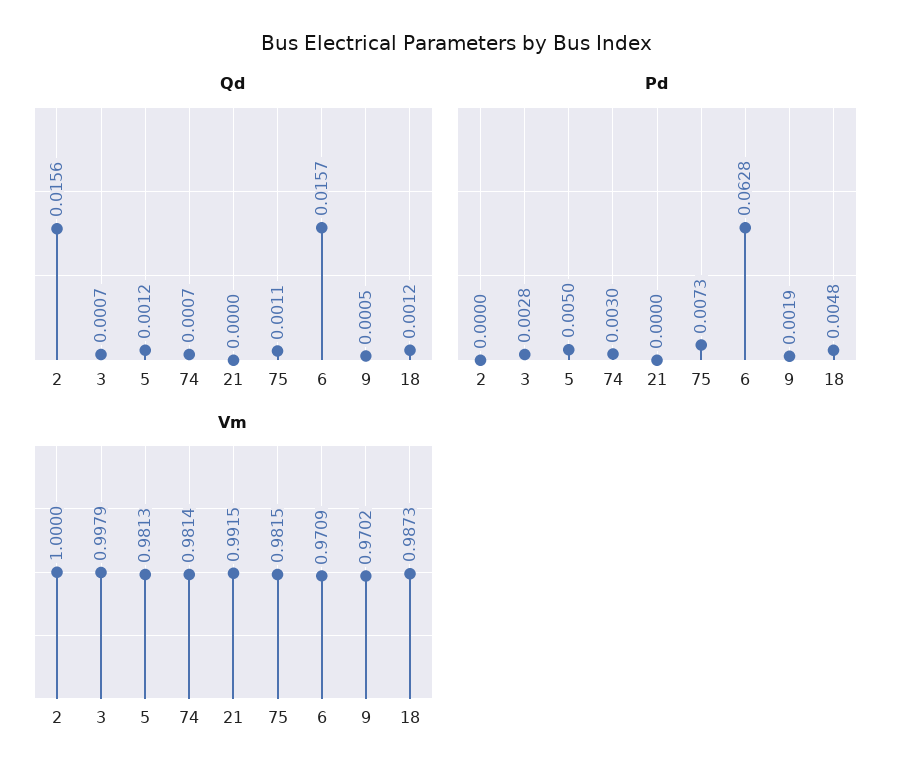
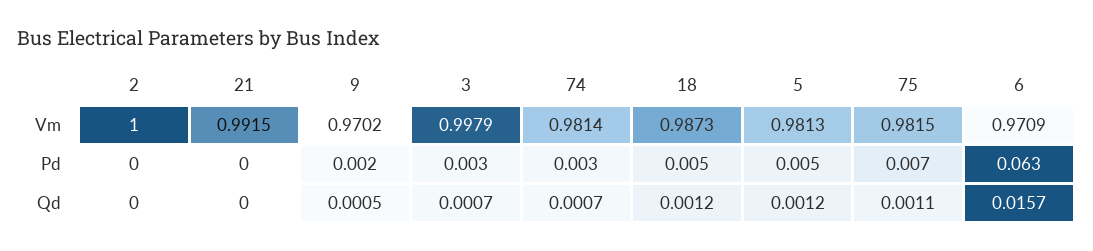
  {
    "Qd": {
-     "2": 0.0156,
+     "2": 0,
      "3": 0.0007,
      "5": 0.0012,
      "74": 0.0007,
      "21": 0,
      "75": 0.0011,
      "6": 0.0157,
      "9": 0.0005,
      "18": 0.0012
    },
    "Pd": {
      "2": 0,
      "3": 0.0028,
      "5": 0.005,
      "74": 0.003,
      "21": 0,
      "75": 0.0073,
      "6": 0.0628,
      "9": 0.0019,
      "18": 0.0048
    },
    "Vm": {
      "2": 1,
      "3": 0.9979,
      "5": 0.9813,
      "74": 0.9814,
      "21": 0.9915,
      "75": 0.9815,
      "6": 0.9709,
      "9": 0.9702,
      "18": 0.9873
    }
  }

